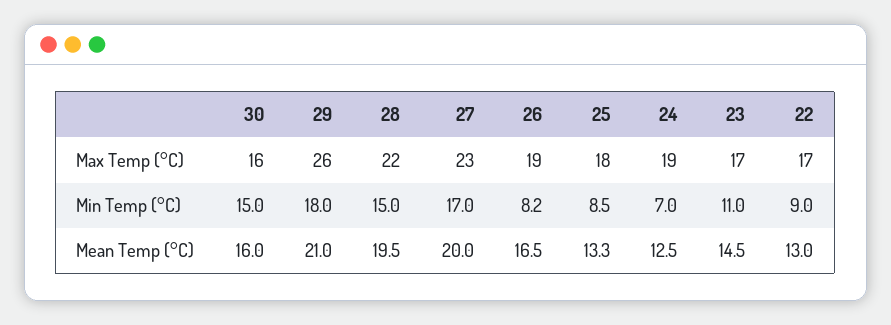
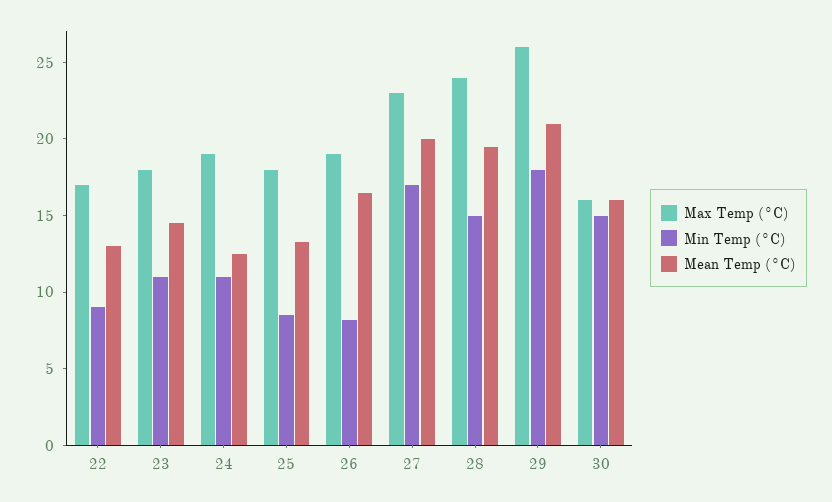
  {
    "Max Temp (°C)": {
      "30": 16,
      "29": 26,
-     "28": 22,
+     "28": 24,
      "27": 23,
      "26": 19,
      "25": 18,
      "24": 19,
-     "23": 17,
+     "23": 18,
      "22": 17
    },
    "Min Temp (°C)": {
      "30": 15,
      "29": 18,
      "28": 15,
      "27": 17,
      "26": 8.2,
      "25": 8.5,
-     "24": 7,
+     "24": 11,
      "23": 11,
      "22": 9
    },
    "Mean Temp (°C)": {
      "30": 16,
      "29": 21,
      "28": 19.5,
      "27": 20,
      "26": 16.5,
      "25": 13.3,
      "24": 12.5,
      "23": 14.5,
      "22": 13
    }
  }

